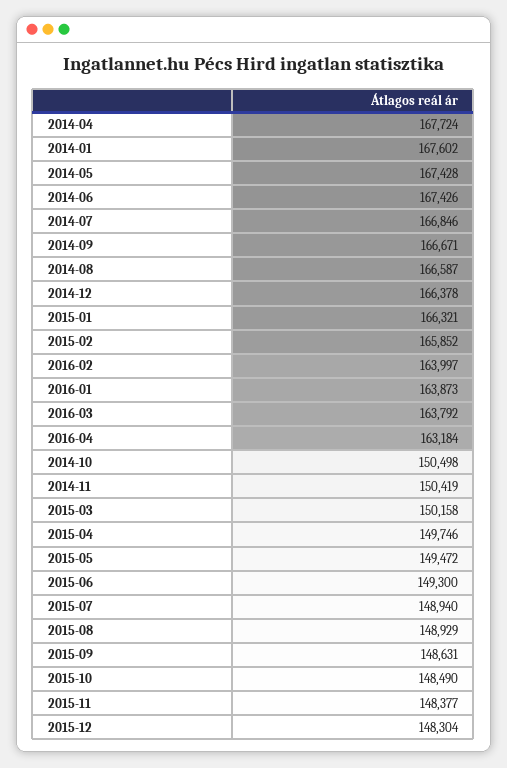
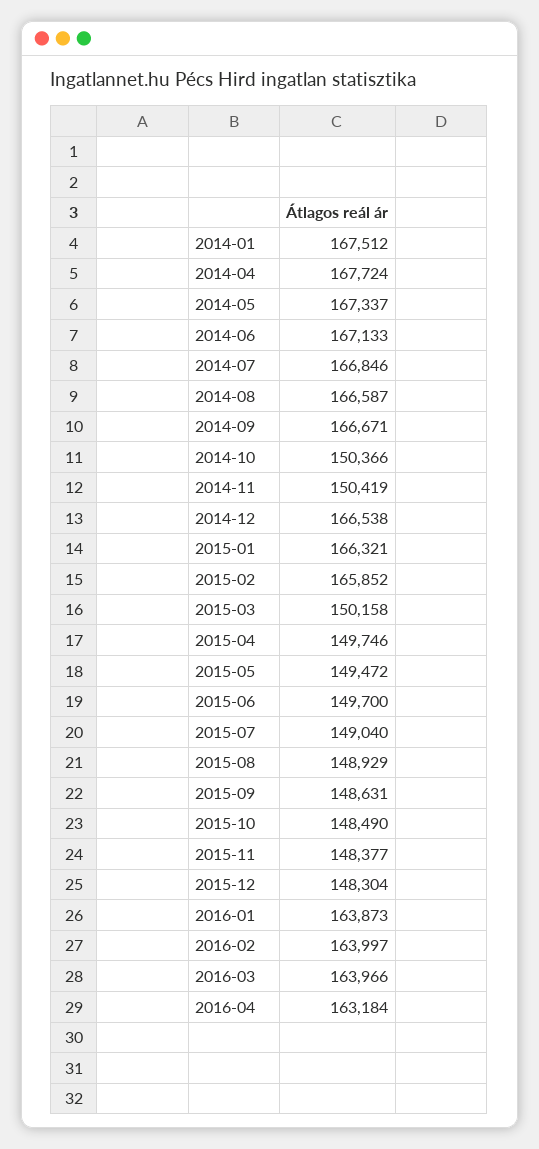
  {
    "2014-04": 167724,
-   "2014-01": 167602,
+   "2014-01": 167512,
-   "2014-05": 167428,
+   "2014-05": 167337,
-   "2014-06": 167426,
+   "2014-06": 167133,
    "2014-07": 166846,
    "2014-09": 166671,
    "2014-08": 166587,
-   "2014-12": 166378,
+   "2014-12": 166538,
    "2015-01": 166321,
    "2015-02": 165852,
    "2016-02": 163997,
    "2016-01": 163873,
-   "2016-03": 163792,
+   "2016-03": 163966,
    "2016-04": 163184,
-   "2014-10": 150498,
+   "2014-10": 150366,
    "2014-11": 150419,
    "2015-03": 150158,
    "2015-04": 149746,
    "2015-05": 149472,
-   "2015-06": 149300,
+   "2015-06": 149700,
-   "2015-07": 148940,
+   "2015-07": 149040,
    "2015-08": 148929,
    "2015-09": 148631,
    "2015-10": 148490,
    "2015-11": 148377,
    "2015-12": 148304
  }

